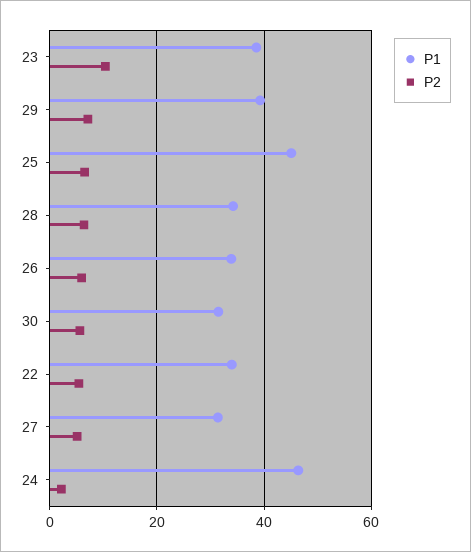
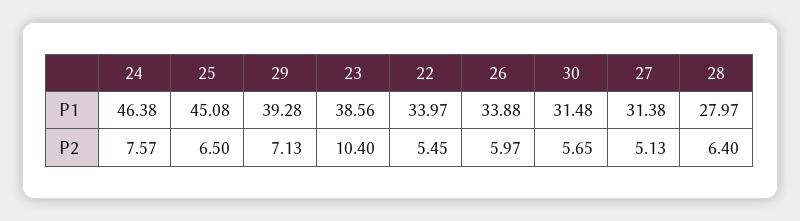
  {
    "P1": {
      "23": 38.56,
      "29": 39.28,
      "25": 45.08,
-     "28": 34,
+     "28": 27.97,
      "26": 33.88,
      "30": 31.48,
      "22": 33.97,
      "27": 31.38,
      "24": 46.38
    },
    "P2": {
      "23": 10.4,
      "29": 7.13,
      "25": 6.5,
      "28": 6.4,
      "26": 5.97,
      "30": 5.65,
      "22": 5.45,
      "27": 5.13,
-     "24": 2
+     "24": 7.57
    }
  }

